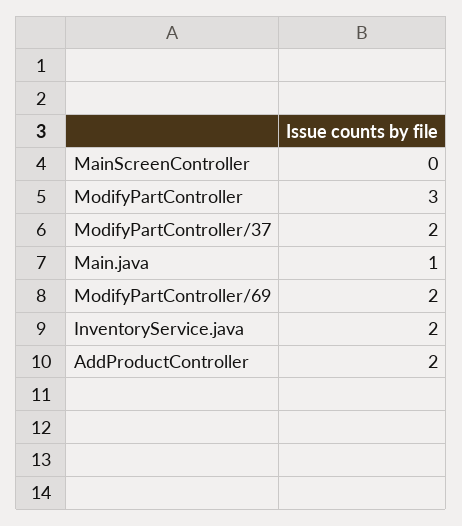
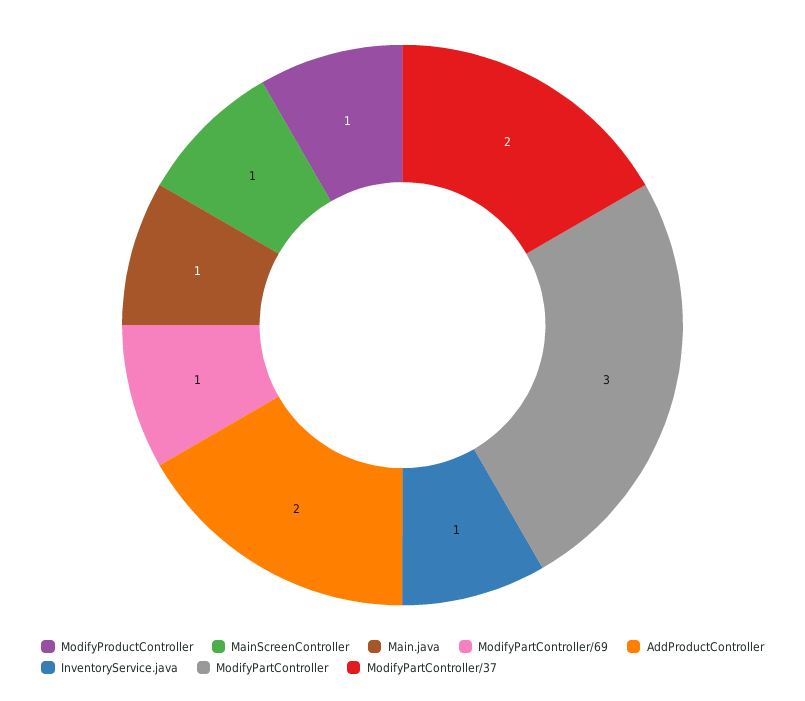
  {
-   "MainScreenController": 0,
+   "MainScreenController": 1,
    "ModifyPartController": 3,
    "ModifyPartController/37": 2,
    "Main.java": 1,
-   "ModifyPartController/69": 2,
+   "ModifyPartController/69": 1,
-   "InventoryService.java": 2,
+   "InventoryService.java": 1,
-   "AddProductController": 2
+   "AddProductController": 2,
+   "ModifyProductController": 1
  }

